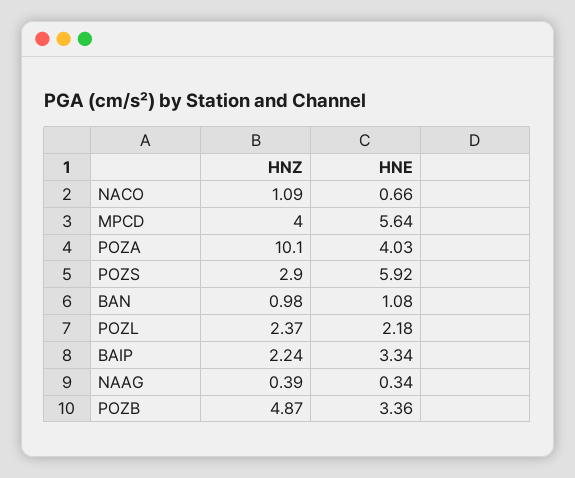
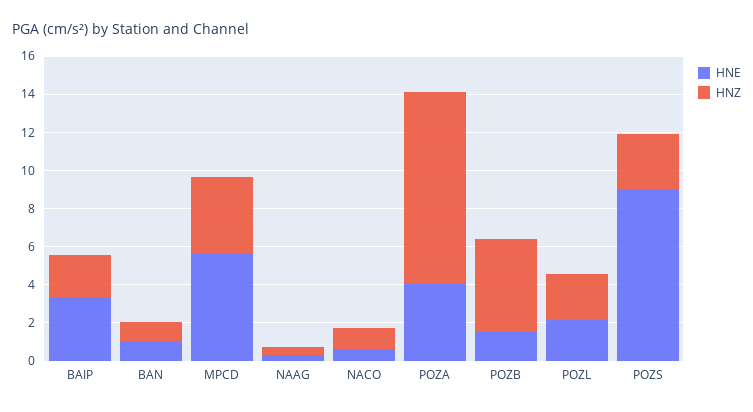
  {
    "HNZ": {
      "NACO": 1.09,
      "MPCD": 4,
      "POZA": 10.1,
      "POZS": 2.9,
      "BAN": 0.98,
      "POZL": 2.37,
      "BAIP": 2.24,
      "NAAG": 0.39,
      "POZB": 4.87
    },
    "HNE": {
      "NACO": 0.66,
      "MPCD": 5.64,
      "POZA": 4.03,
-     "POZS": 5.92,
+     "POZS": 9,
      "BAN": 1.08,
      "POZL": 2.18,
      "BAIP": 3.34,
      "NAAG": 0.34,
-     "POZB": 3.36
+     "POZB": 1.5
    }
  }

